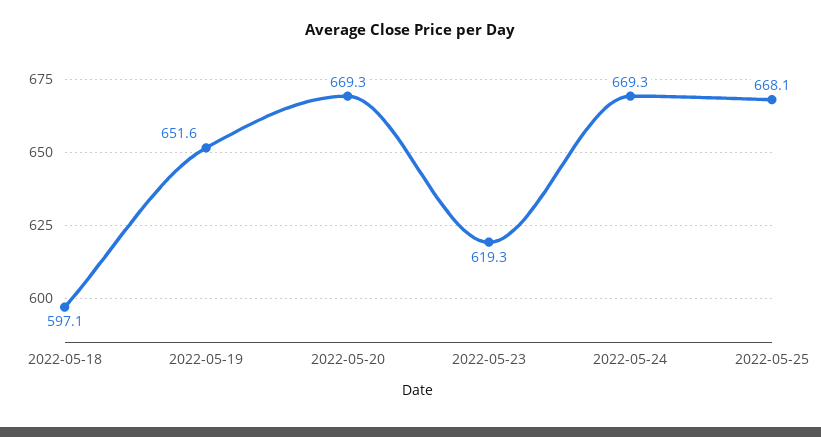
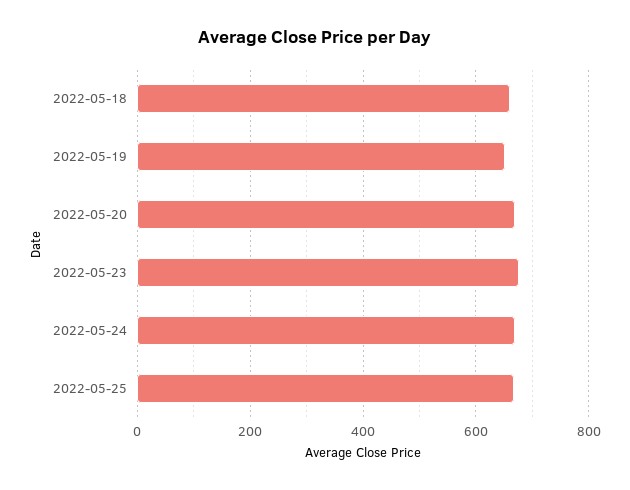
  {
-   "2022-05-18": 597.1,
+   "2022-05-18": 660,
    "2022-05-19": 651.6,
    "2022-05-20": 669.3,
-   "2022-05-23": 619.3,
+   "2022-05-23": 680,
    "2022-05-24": 669.3,
    "2022-05-25": 668.1
  }

